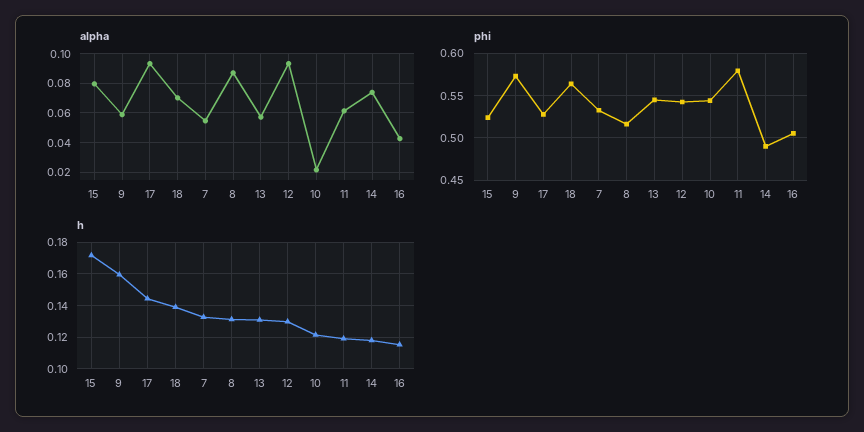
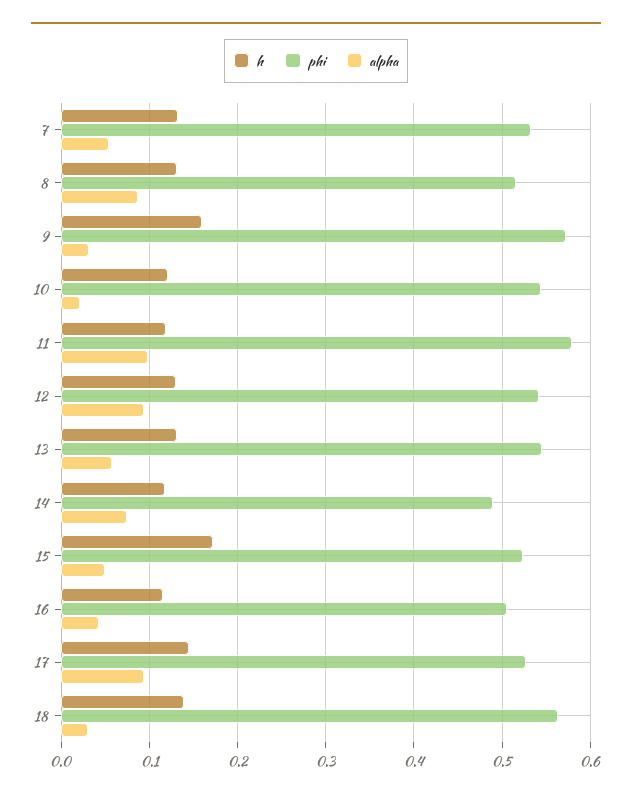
  {
    "alpha": {
-     "15": 0.08,
+     "15": 0.05,
-     "9": 0.06,
+     "9": 0.03,
      "17": 0.095,
-     "18": 0.07,
+     "18": 0.03,
      "7": 0.055,
      "8": 0.085,
      "13": 0.055,
      "12": 0.095,
      "10": 0.02,
-     "11": 0.06,
+     "11": 0.1,
      "14": 0.075,
      "16": 0.045
    },
    "phi": {
      "15": 0.52,
      "9": 0.57,
      "17": 0.53,
      "18": 0.56,
      "7": 0.53,
      "8": 0.52,
      "13": 0.54,
      "12": 0.54,
      "10": 0.54,
      "11": 0.58,
      "14": 0.49,
      "16": 0.51
    },
    "h": {
      "15": 0.17,
      "9": 0.16,
      "17": 0.145,
      "18": 0.14,
      "7": 0.135,
      "8": 0.13,
      "13": 0.13,
      "12": 0.13,
      "10": 0.12,
      "11": 0.12,
      "14": 0.12,
      "16": 0.115
    }
  }

